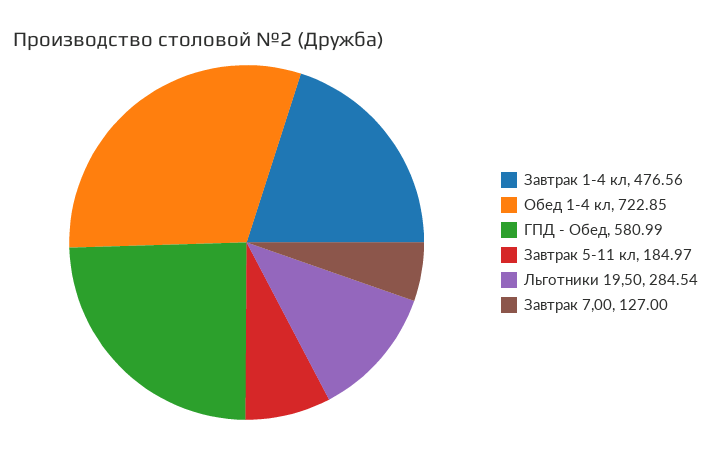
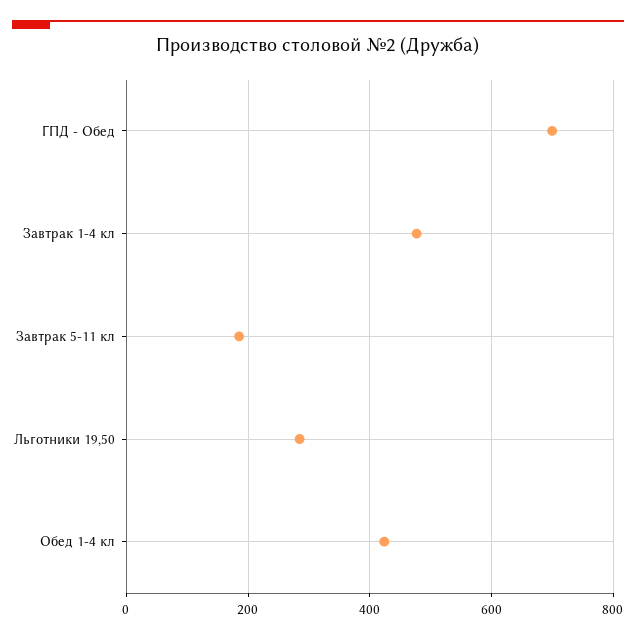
  {
    "Завтрак 1-4 кл": 476.56,
-   "Обед 1-4 кл": 722.85,
+   "Обед 1-4 кл": 420,
-   "ГПД - Обед": 580.99,
+   "ГПД - Обед": 700,
    "Завтрак 5-11 кл": 184.97,
-   "Льготники 19,50": 284.54,
+   "Льготники 19,50": 284.54
-   "Завтрак 7,00": 127
  }

